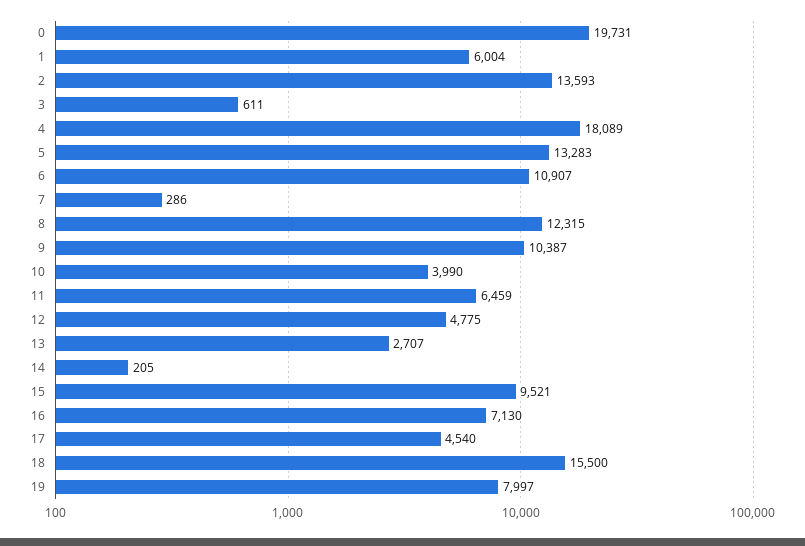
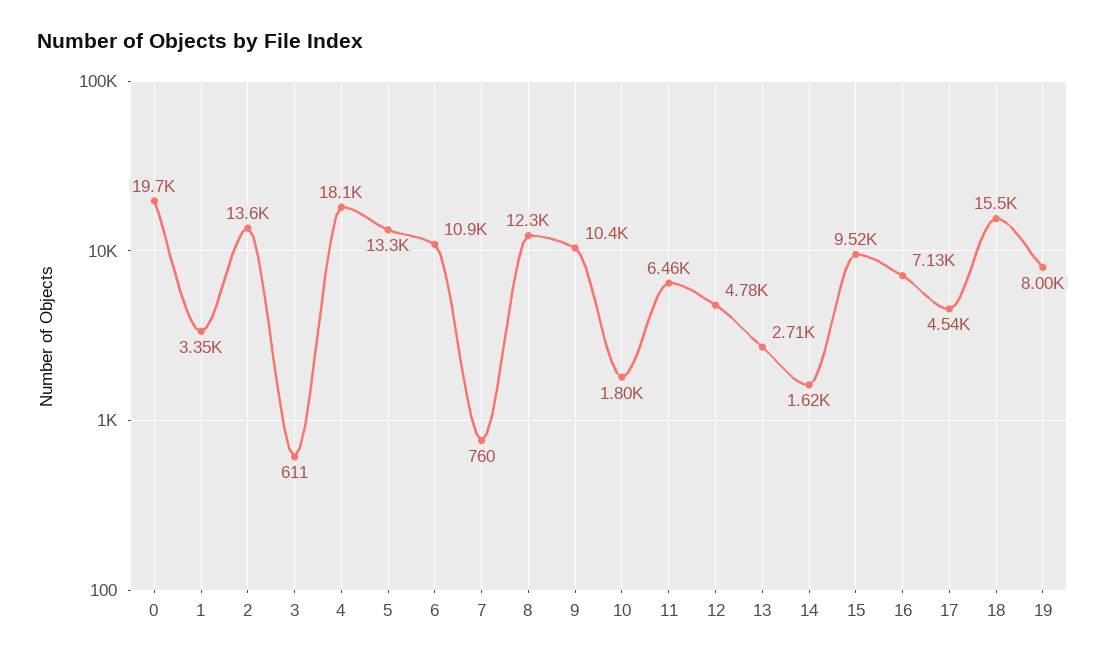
  {
    "0": 19731,
-   "1": 6004,
+   "1": 3350,
    "2": 13593,
    "3": 611,
    "4": 18089,
    "5": 13283,
    "6": 10907,
-   "7": 286,
+   "7": 760,
    "8": 12315,
    "9": 10387,
-   "10": 3990,
+   "10": 1800,
    "11": 6459,
    "12": 4775,
    "13": 2707,
-   "14": 205,
+   "14": 1620,
    "15": 9521,
    "16": 7130,
    "17": 4540,
    "18": 15500,
    "19": 7997
  }

